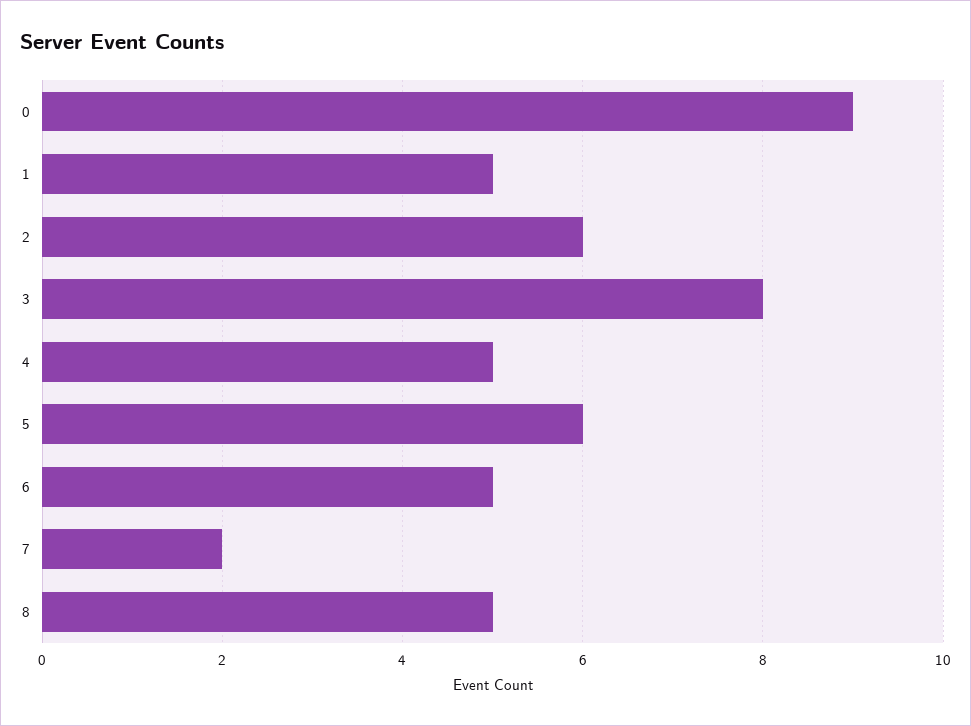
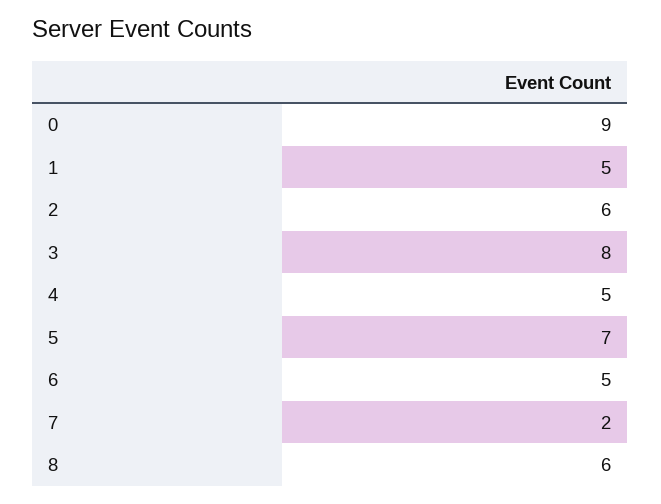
  {
    "0": 9,
    "1": 5,
    "2": 6,
    "3": 8,
    "4": 5,
-   "5": 6,
+   "5": 7,
    "6": 5,
    "7": 2,
-   "8": 5
+   "8": 6
  }

